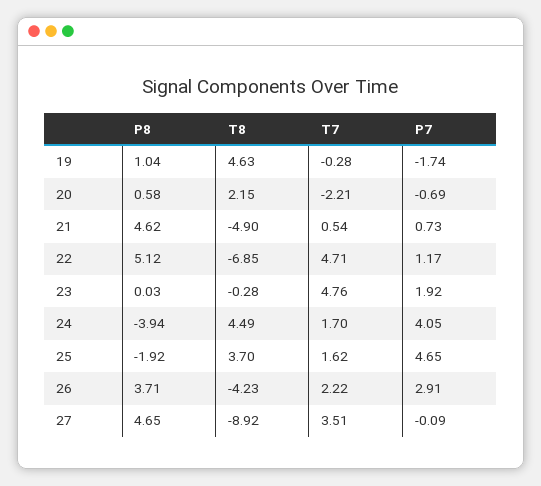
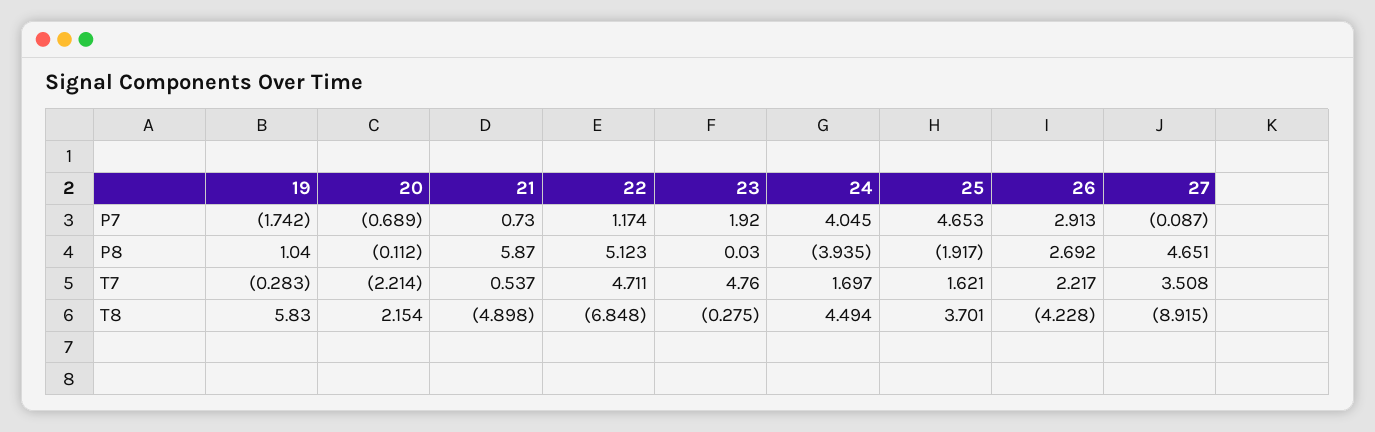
  {
    "P8": {
      "19": 1.04,
-     "20": 0.58,
+     "20": -0.112,
-     "21": 4.62,
+     "21": 5.87,
      "22": 5.123,
      "23": 0.03,
      "24": -3.935,
      "25": -1.917,
-     "26": 3.71,
+     "26": 2.692,
      "27": 4.651
    },
    "T8": {
-     "19": 4.63,
+     "19": 5.83,
      "20": 2.154,
      "21": -4.898,
      "22": -6.848,
      "23": -0.275,
      "24": 4.494,
      "25": 3.701,
      "26": -4.228,
      "27": -8.915
    },
    "T7": {
      "19": -0.283,
      "20": -2.214,
      "21": 0.537,
      "22": 4.711,
      "23": 4.76,
      "24": 1.697,
      "25": 1.621,
      "26": 2.217,
      "27": 3.508
    },
    "P7": {
      "19": -1.742,
      "20": -0.689,
      "21": 0.73,
      "22": 1.174,
      "23": 1.92,
      "24": 4.045,
      "25": 4.653,
      "26": 2.913,
      "27": -0.087
    }
  }

